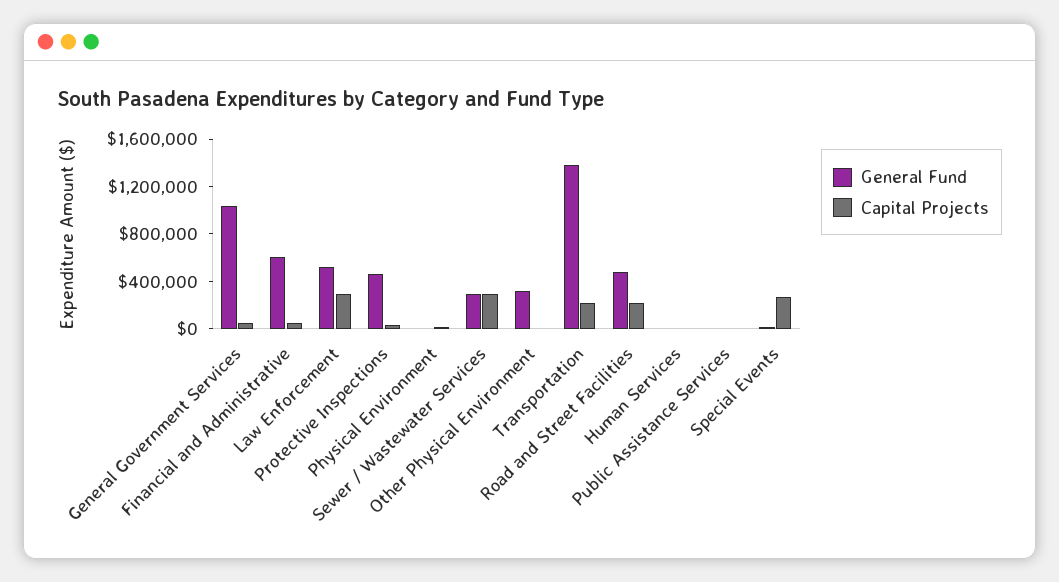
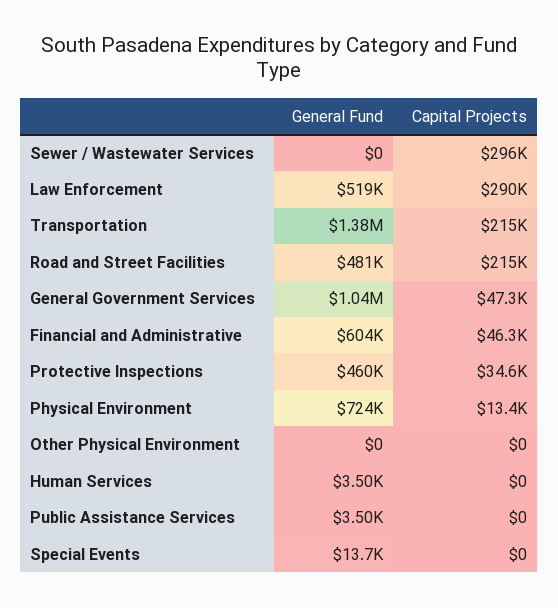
  {
    "General Fund": {
      "General Government Services": 1040000,
      "Financial and Administrative": 604000,
      "Law Enforcement": 519000,
      "Protective Inspections": 460000,
-     "Physical Environment": 0,
+     "Physical Environment": 724000,
-     "Sewer / Wastewater Services": 300000,
+     "Sewer / Wastewater Services": 0,
-     "Other Physical Environment": 300000,
+     "Other Physical Environment": 0,
      "Transportation": 1380000,
      "Road and Street Facilities": 481000,
      "Human Services": 3500,
      "Public Assistance Services": 3500,
      "Special Events": 13700
    },
    "Capital Projects": {
      "General Government Services": 47300,
      "Financial and Administrative": 46300,
      "Law Enforcement": 290000,
      "Protective Inspections": 34600,
      "Physical Environment": 13400,
      "Sewer / Wastewater Services": 296000,
      "Other Physical Environment": 0,
      "Transportation": 215000,
      "Road and Street Facilities": 215000,
      "Human Services": 0,
      "Public Assistance Services": 0,
-     "Special Events": 300000
+     "Special Events": 0
    }
  }

